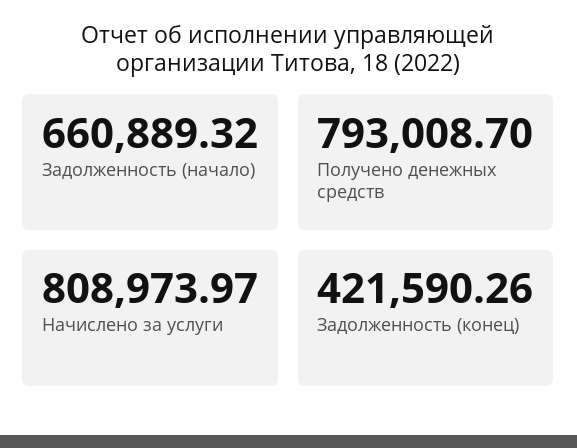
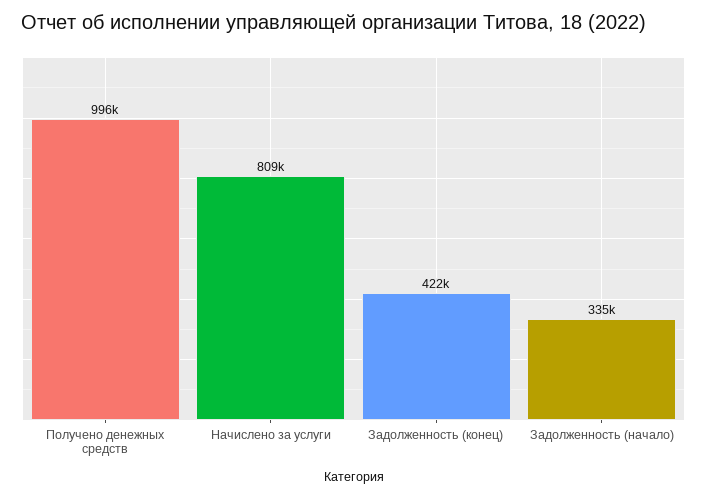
  {
-   "Задолженность (начало)": 660889.32,
+   "Задолженность (начало)": 335000,
-   "Получено денежных средств": 793008.7,
+   "Получено денежных средств": 996000,
    "Начислено за услуги": 808973.97,
    "Задолженность (конец)": 421590.26
  }

